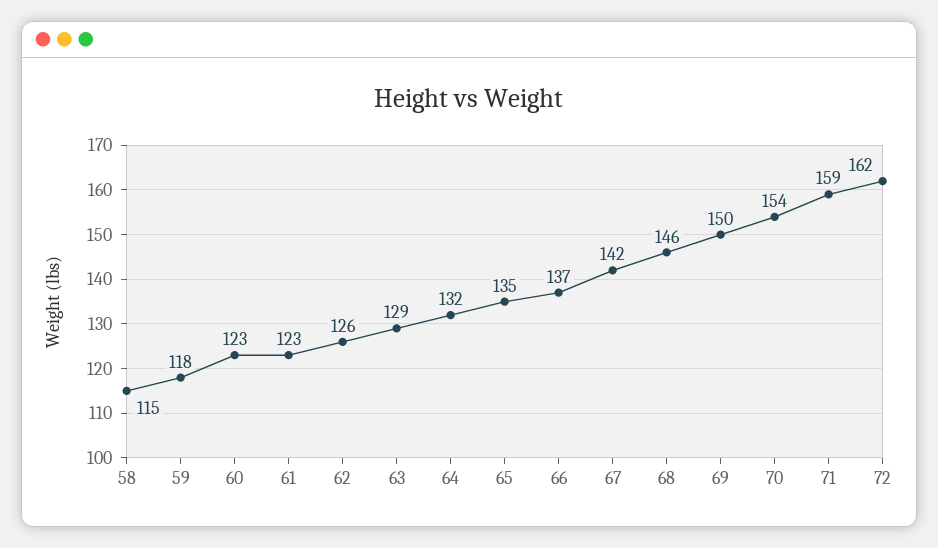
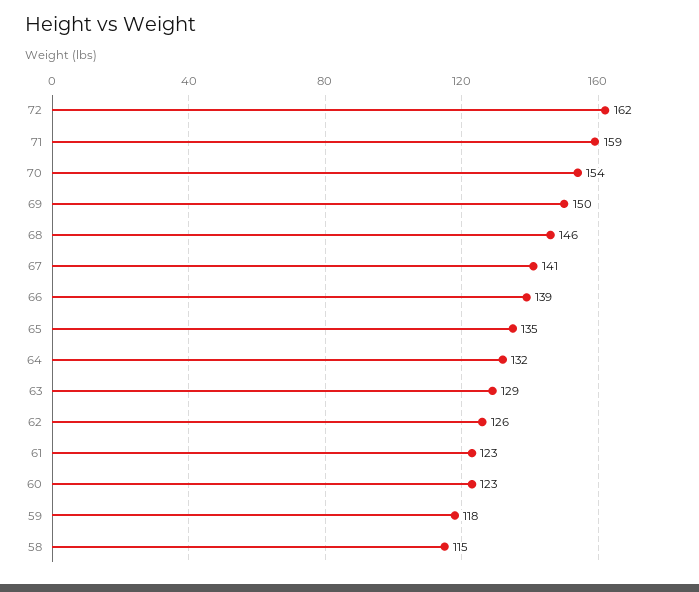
  {
    "58": 115,
    "59": 118,
    "60": 123,
    "61": 123,
    "62": 126,
    "63": 129,
    "64": 132,
    "65": 135,
-   "66": 137,
+   "66": 139,
-   "67": 142,
+   "67": 141,
    "68": 146,
    "69": 150,
    "70": 154,
    "71": 159,
    "72": 162
  }

